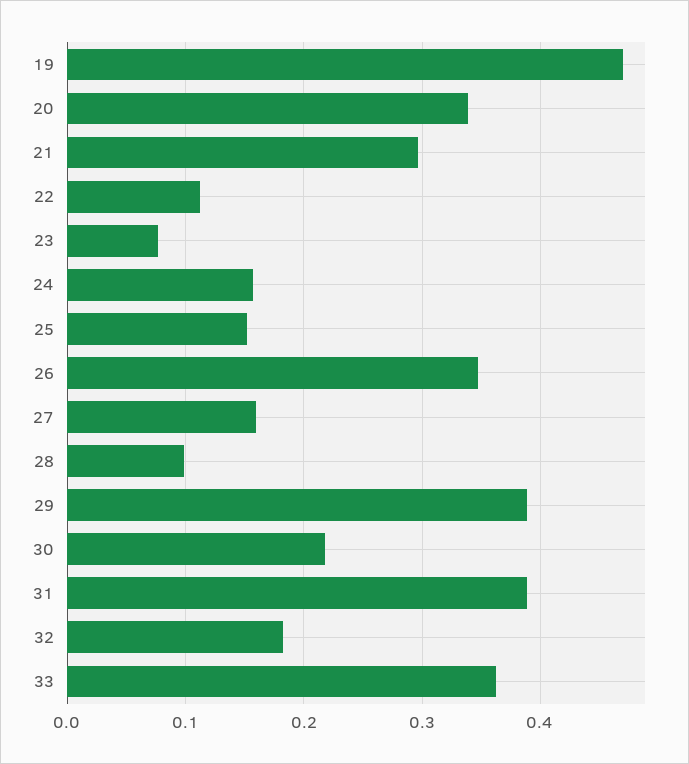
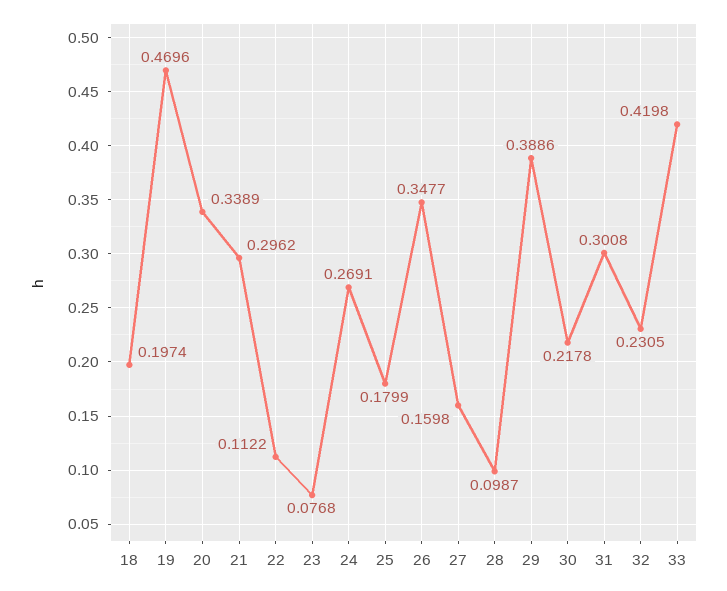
  {
    "19": 0.4696,
    "20": 0.3389,
    "21": 0.2962,
    "22": 0.1122,
    "23": 0.0768,
-   "24": 0.16,
+   "24": 0.2691,
-   "25": 0.15,
+   "25": 0.1799,
    "26": 0.3477,
    "27": 0.1598,
    "28": 0.0987,
    "29": 0.3886,
    "30": 0.2178,
-   "31": 0.39,
+   "31": 0.3008,
-   "32": 0.18,
+   "32": 0.2305,
-   "33": 0.36
+   "33": 0.4198,
+   "18": 0.1974
  }

